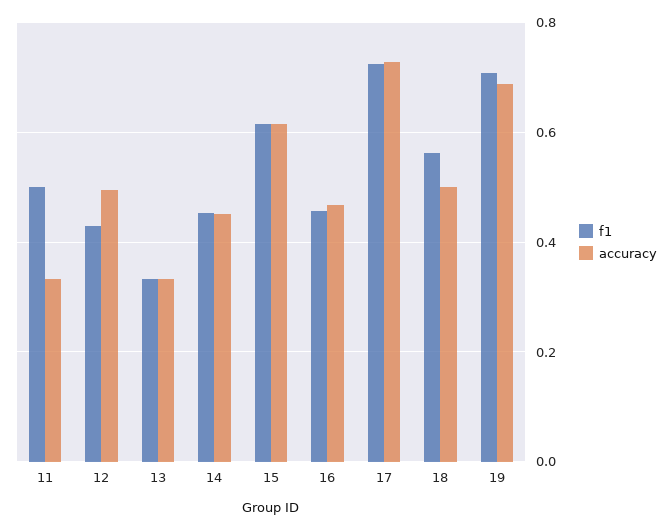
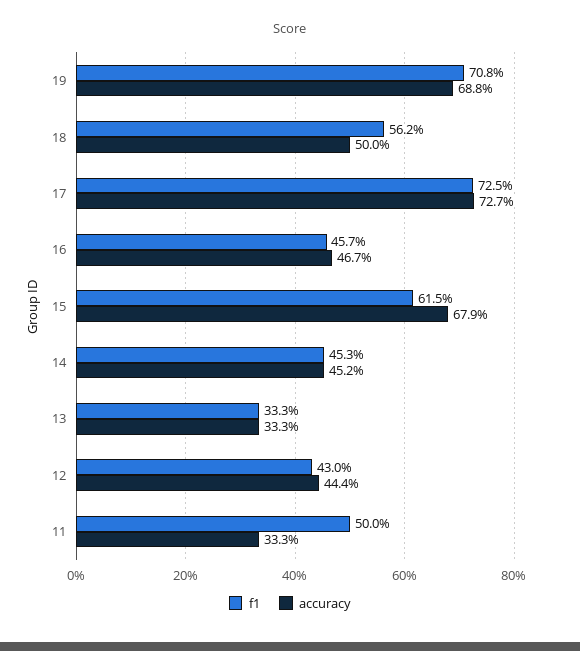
  {
    "f1": {
      "11": 0.5,
      "12": 0.43,
      "13": 0.333,
      "14": 0.453,
      "15": 0.615,
      "16": 0.457,
      "17": 0.725,
      "18": 0.562,
      "19": 0.708
    },
    "accuracy": {
      "11": 0.333,
-     "12": 0.5,
+     "12": 0.444,
      "13": 0.333,
      "14": 0.452,
-     "15": 0.62,
+     "15": 0.679,
      "16": 0.467,
      "17": 0.727,
      "18": 0.5,
      "19": 0.688
    }
  }

